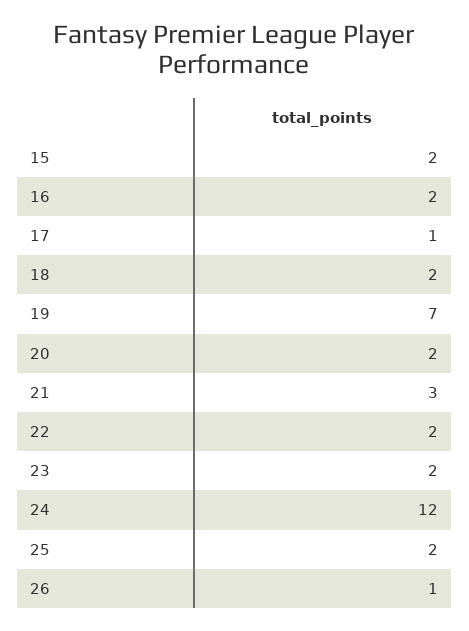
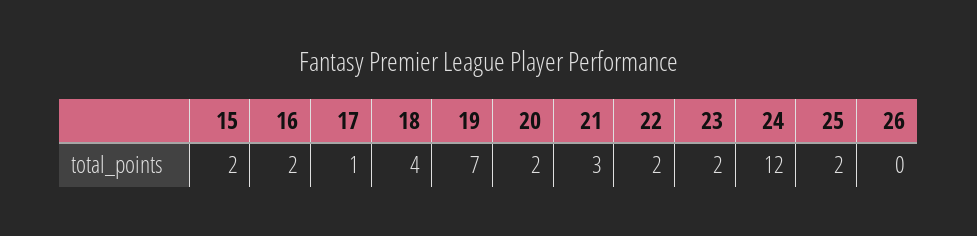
  {
    "15": 2,
    "16": 2,
    "17": 1,
-   "18": 2,
+   "18": 4,
    "19": 7,
    "20": 2,
    "21": 3,
    "22": 2,
    "23": 2,
    "24": 12,
    "25": 2,
-   "26": 1
+   "26": 0
  }

